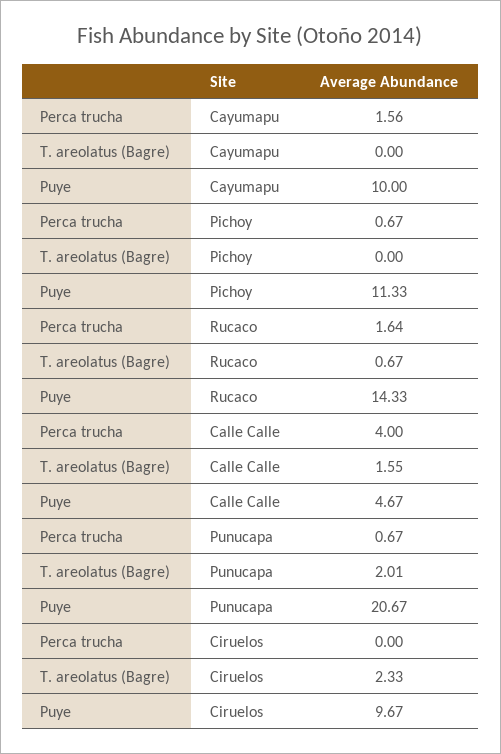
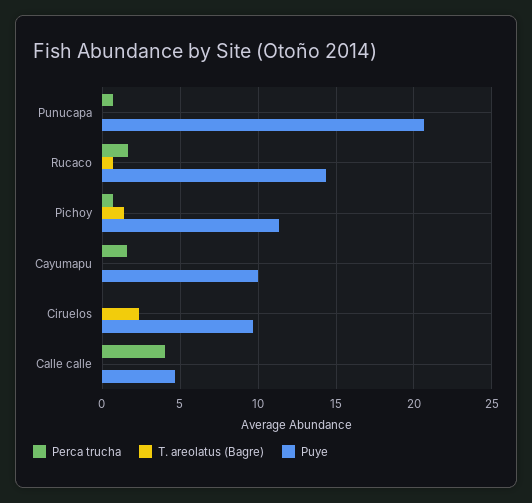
  {
    "Perca trucha": {
      "Cayumapu": 1.56,
      "Pichoy": 0.67,
      "Rucaco": 1.64,
      "Calle Calle": 4,
      "Punucapa": 0.67,
      "Ciruelos": 0
    },
    "T. areolatus (Bagre)": {
      "Cayumapu": 0,
-     "Pichoy": 0,
+     "Pichoy": 1.5,
      "Rucaco": 0.67,
-     "Calle Calle": 1.55,
+     "Calle Calle": 0,
-     "Punucapa": 2.01,
+     "Punucapa": 0,
      "Ciruelos": 2.33
    },
    "Puye": {
      "Cayumapu": 10,
      "Pichoy": 11.33,
      "Rucaco": 14.33,
      "Calle Calle": 4.67,
      "Punucapa": 20.67,
      "Ciruelos": 9.67
    }
  }

